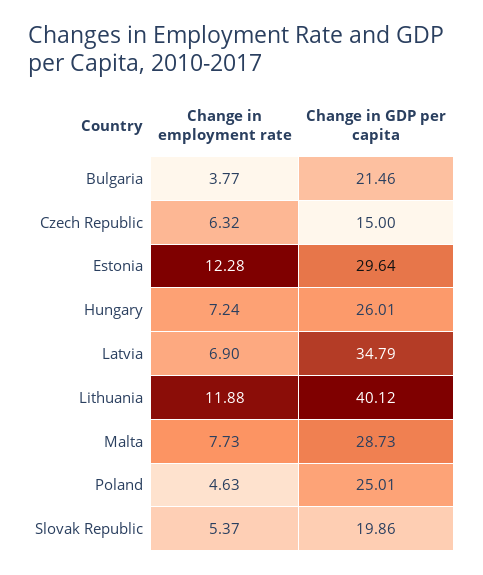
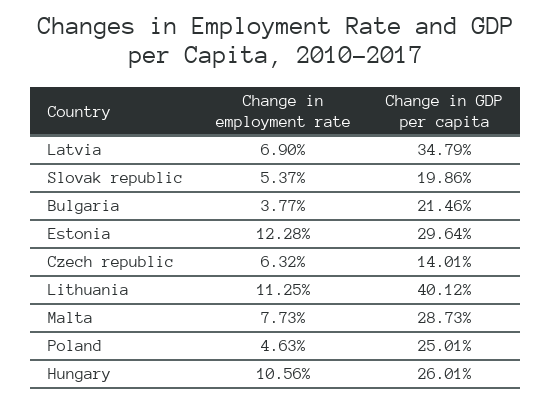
  {
    "Change in employment rate": {
      "Bulgaria": 3.77,
      "Czech Republic": 6.32,
      "Estonia": 12.28,
-     "Hungary": 7.24,
+     "Hungary": 10.56,
      "Latvia": 6.9,
-     "Lithuania": 11.88,
+     "Lithuania": 11.25,
      "Malta": 7.73,
      "Poland": 4.63,
      "Slovak Republic": 5.37
    },
    "Change in GDP per capita": {
      "Bulgaria": 21.46,
-     "Czech Republic": 15,
+     "Czech Republic": 14.01,
      "Estonia": 29.64,
      "Hungary": 26.01,
      "Latvia": 34.79,
      "Lithuania": 40.12,
      "Malta": 28.73,
      "Poland": 25.01,
      "Slovak Republic": 19.86
    }
  }

